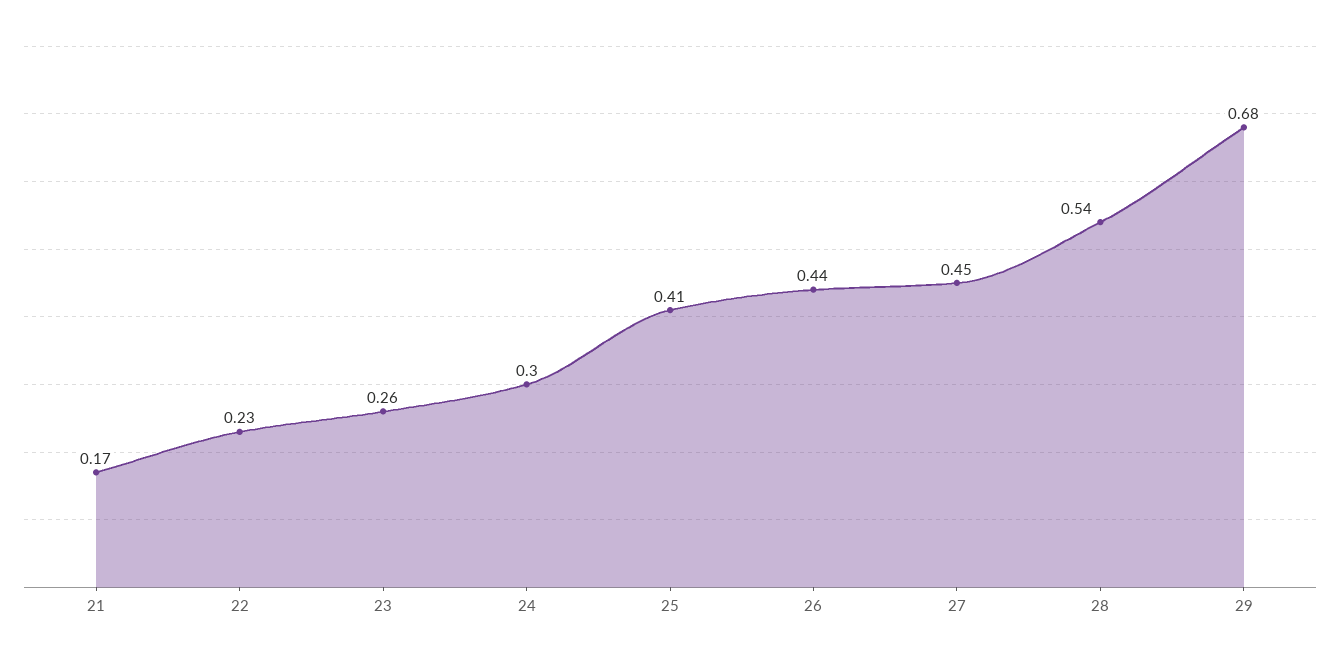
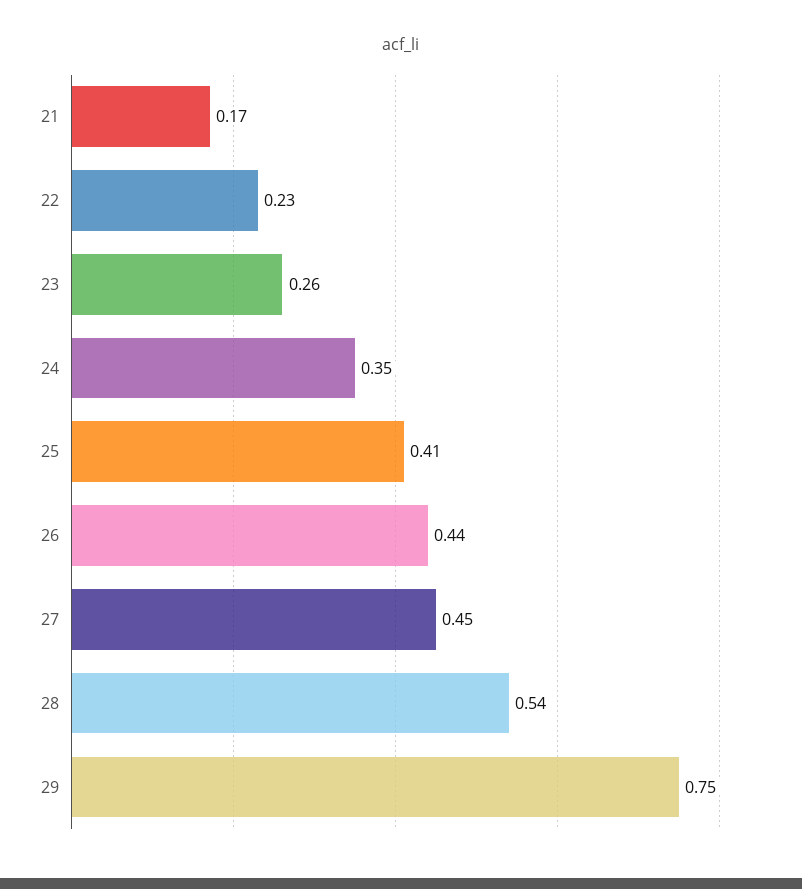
  {
    "21": 0.17,
    "22": 0.23,
    "23": 0.26,
-   "24": 0.3,
+   "24": 0.35,
    "25": 0.41,
    "26": 0.44,
    "27": 0.45,
    "28": 0.54,
-   "29": 0.68
+   "29": 0.75
  }

